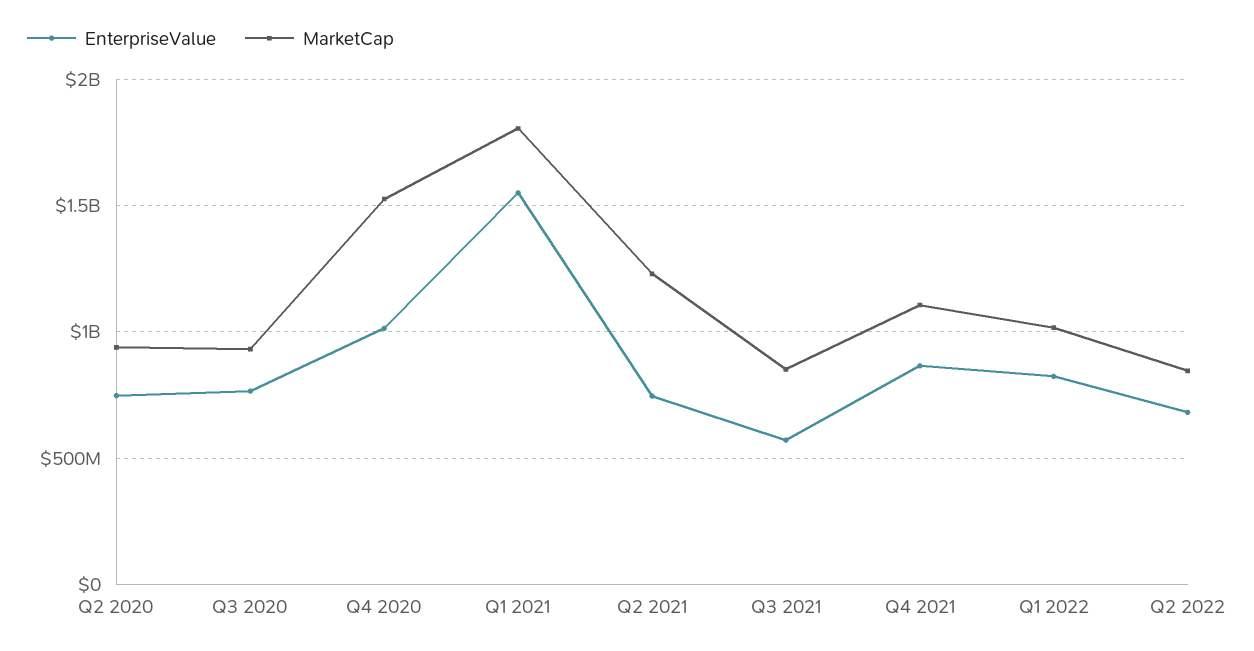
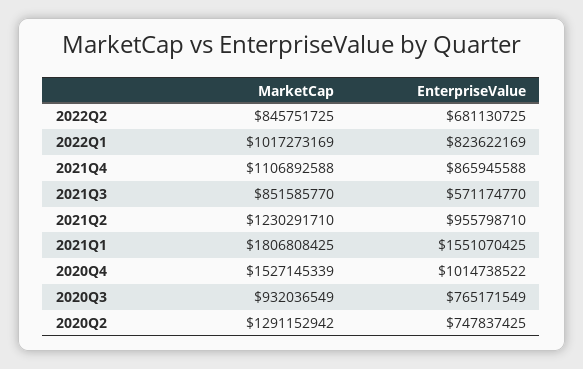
  {
    "EnterpriseValue": {
      "Q2 2020": 747837425,
      "Q3 2020": 765171549,
      "Q4 2020": 1014738522,
      "Q1 2021": 1551070425,
-     "Q2 2021": 750000000,
+     "Q2 2021": 955798710,
      "Q3 2021": 571174770,
      "Q4 2021": 865945588,
      "Q1 2022": 823622169,
      "Q2 2022": 681130725
    },
    "MarketCap": {
-     "Q2 2020": 950000000,
+     "Q2 2020": 1291152942,
      "Q3 2020": 932036549,
      "Q4 2020": 1527145339,
      "Q1 2021": 1806808425,
      "Q2 2021": 1230291710,
      "Q3 2021": 851585770,
      "Q4 2021": 1106892588,
      "Q1 2022": 1017273169,
      "Q2 2022": 845751725
    }
  }

